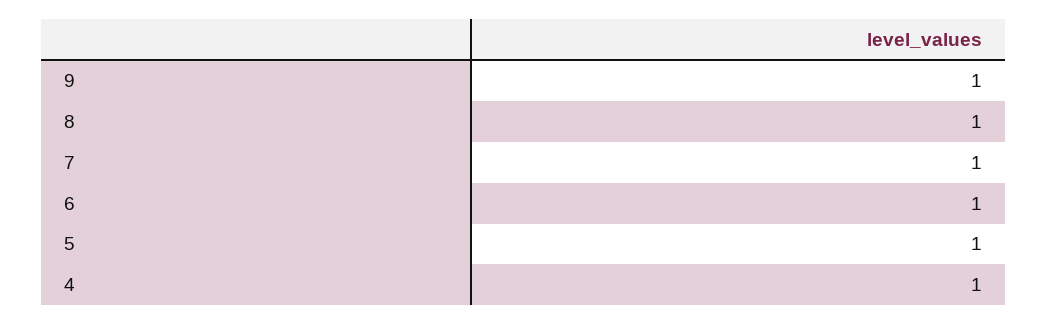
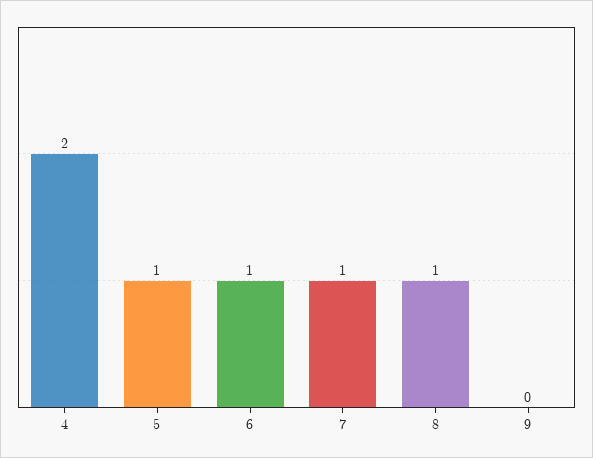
  {
-   "9": 1,
+   "9": 0,
    "8": 1,
    "7": 1,
    "6": 1,
    "5": 1,
-   "4": 1
+   "4": 2
  }

